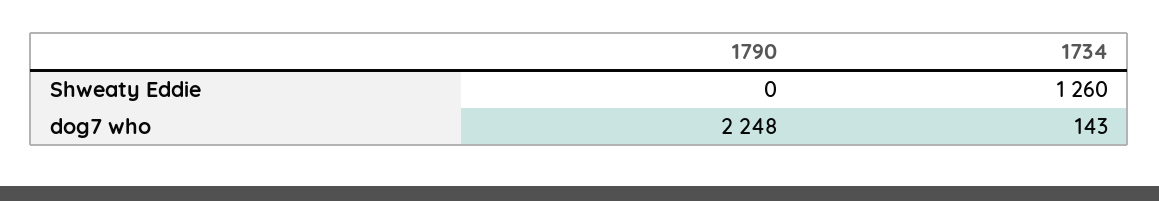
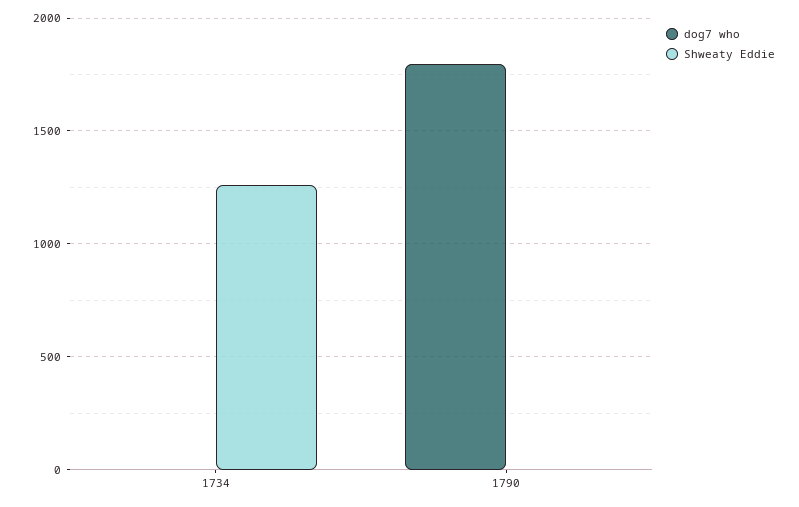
  {
    "Shweaty Eddie": {
      "1790": 0,
      "1734": 1260
    },
    "dog7 who": {
-     "1790": 2248,
+     "1790": 1800,
-     "1734": 143
+     "1734": 0
    }
  }

